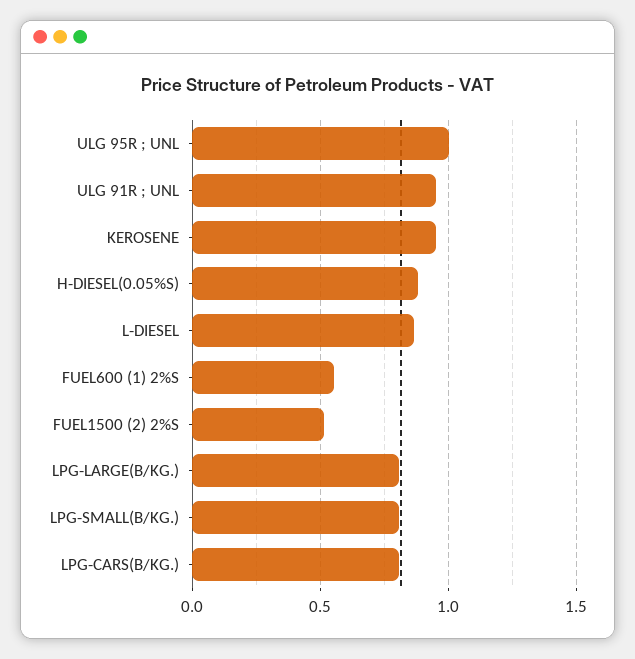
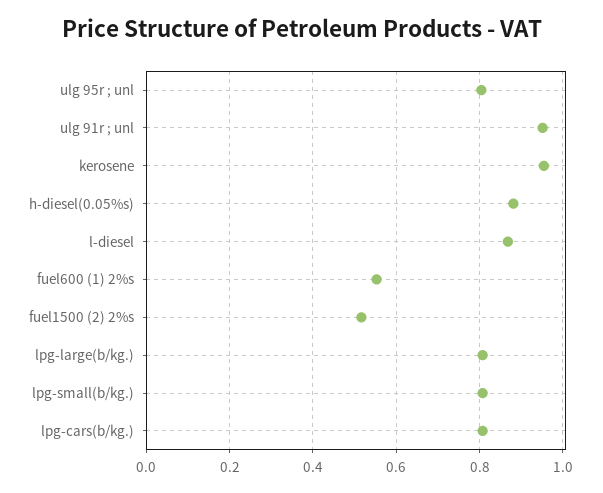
  {
-   "ULG 95R ; UNL": 1,
+   "ULG 95R ; UNL": 0.8,
    "ULG 91R ; UNL": 0.96,
    "KEROSENE": 0.96,
    "H-DIESEL(0.05%S)": 0.88,
    "L-DIESEL": 0.86,
    "FUEL600 (1) 2%S": 0.56,
    "FUEL1500 (2) 2%S": 0.52,
    "LPG-LARGE(B/KG.)": 0.8,
    "LPG-SMALL(B/KG.)": 0.8,
    "LPG-CARS(B/KG.)": 0.8
  }

